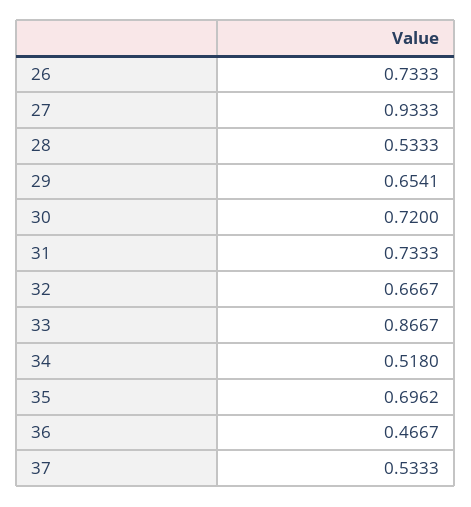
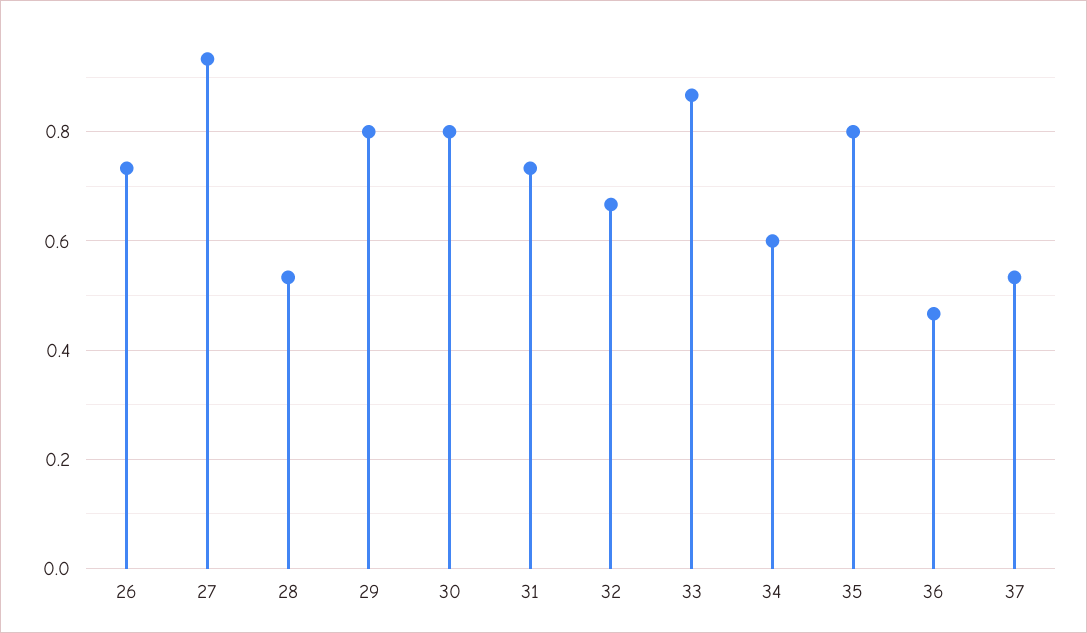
  {
    "26": 0.7333,
    "27": 0.9333,
    "28": 0.5333,
-   "29": 0.6541,
+   "29": 0.8,
-   "30": 0.72,
+   "30": 0.8,
    "31": 0.7333,
    "32": 0.6667,
    "33": 0.8667,
-   "34": 0.518,
+   "34": 0.6,
-   "35": 0.6962,
+   "35": 0.8,
    "36": 0.4667,
    "37": 0.5333
  }

